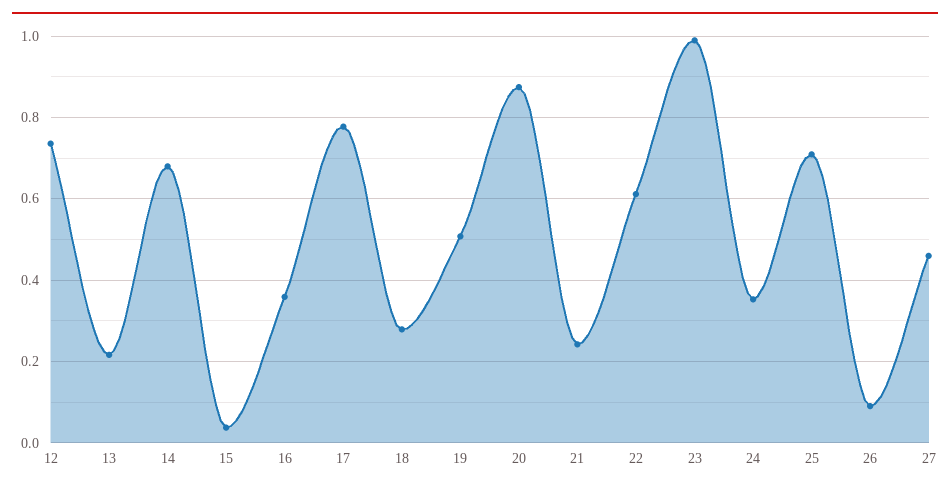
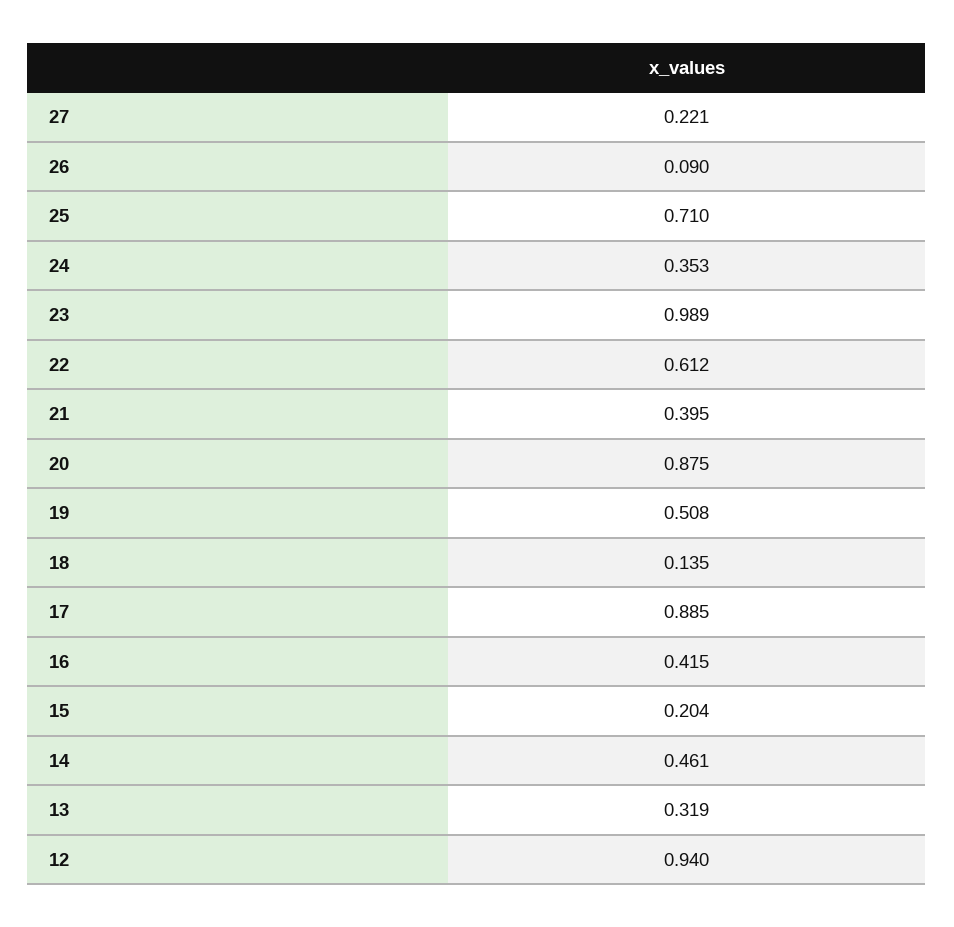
  {
-   "12": 0.74,
+   "12": 0.94,
-   "13": 0.22,
+   "13": 0.319,
-   "14": 0.68,
+   "14": 0.461,
-   "15": 0.04,
+   "15": 0.204,
-   "16": 0.36,
+   "16": 0.415,
-   "17": 0.78,
+   "17": 0.885,
-   "18": 0.28,
+   "18": 0.135,
    "19": 0.508,
    "20": 0.875,
-   "21": 0.24,
+   "21": 0.395,
    "22": 0.612,
    "23": 0.989,
    "24": 0.353,
    "25": 0.71,
    "26": 0.09,
-   "27": 0.46
+   "27": 0.221
  }

